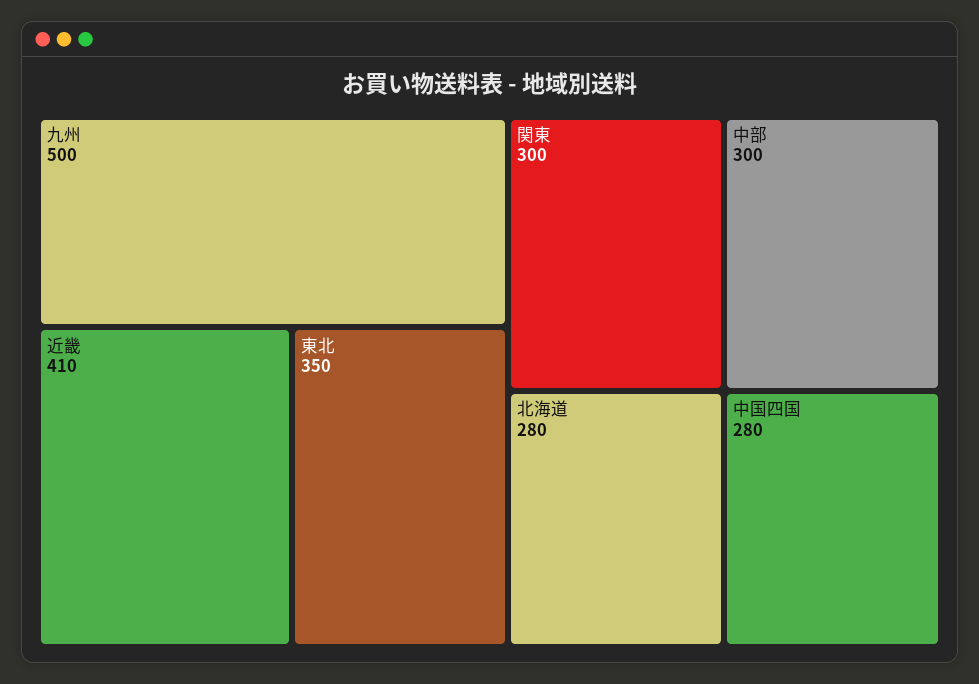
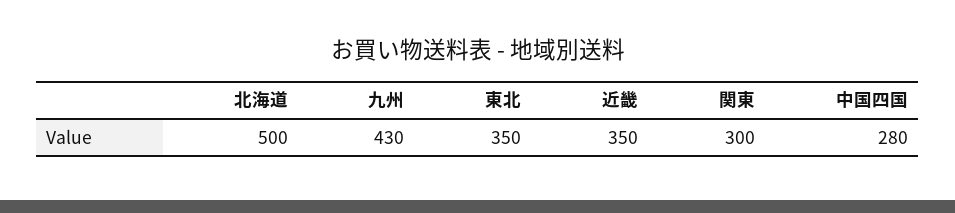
  {
-   "九州": 500,
+   "九州": 430,
-   "近畿": 410,
+   "近畿": 350,
    "東北": 350,
    "関東": 300,
-   "中部": 300,
-   "北海道": 280,
+   "北海道": 500,
    "中国四国": 280
  }

